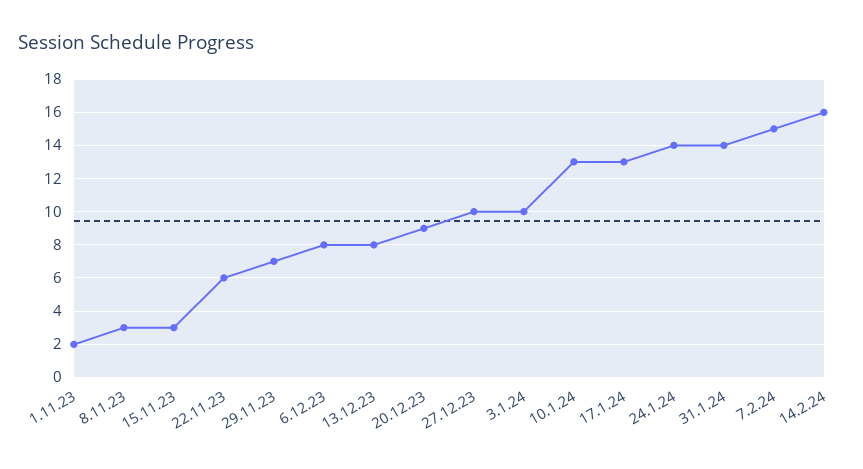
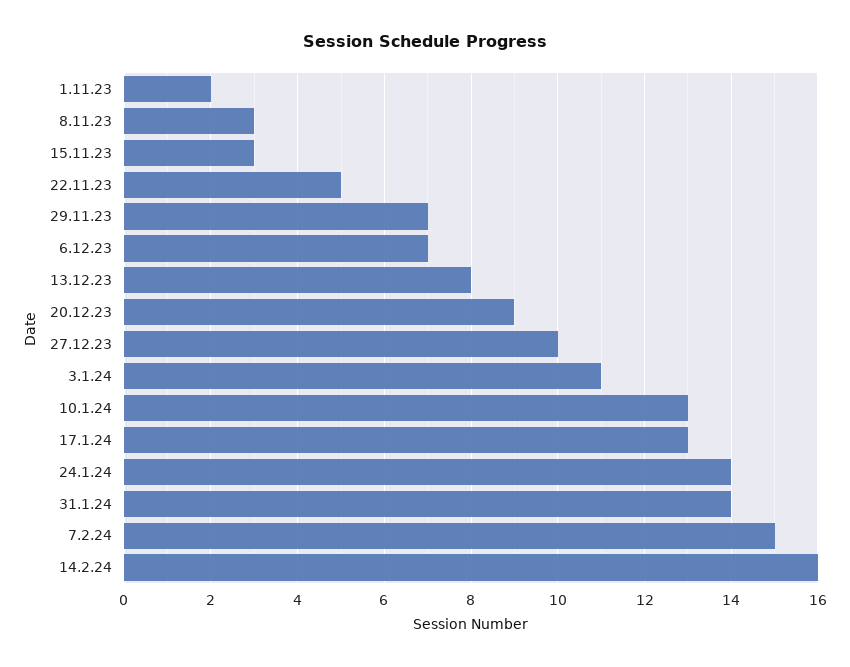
  {
    "1.11.23": 2,
    "8.11.23": 3,
    "15.11.23": 3,
-   "22.11.23": 6,
+   "22.11.23": 5,
    "29.11.23": 7,
-   "6.12.23": 8,
+   "6.12.23": 7,
    "13.12.23": 8,
    "20.12.23": 9,
    "27.12.23": 10,
-   "3.1.24": 10,
+   "3.1.24": 11,
    "10.1.24": 13,
    "17.1.24": 13,
    "24.1.24": 14,
    "31.1.24": 14,
    "7.2.24": 15,
    "14.2.24": 16
  }

